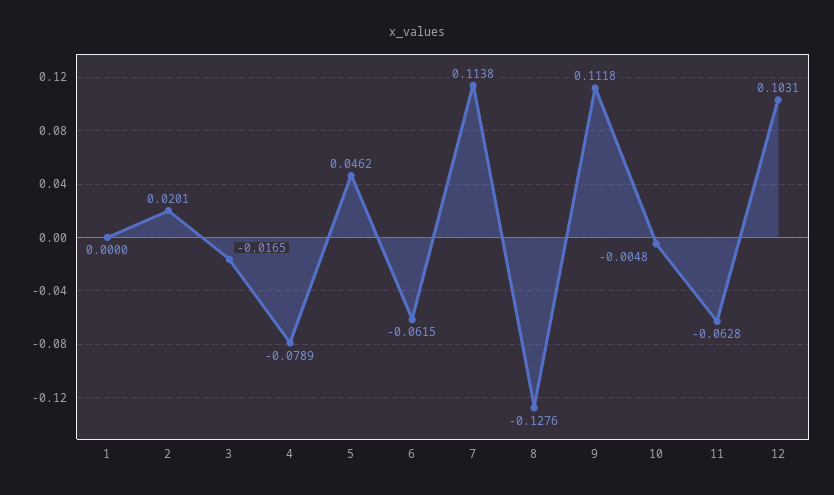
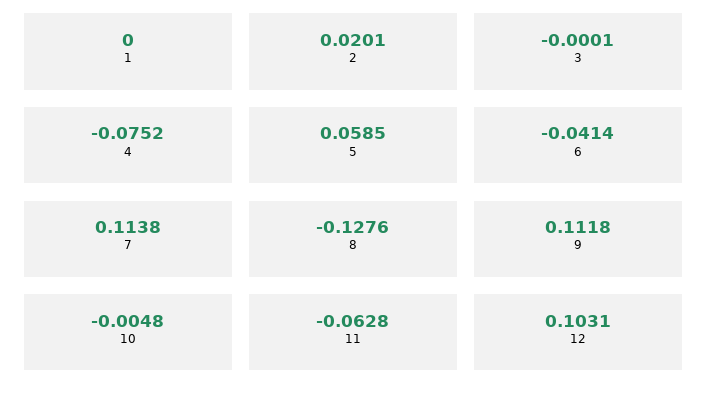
  {
    "1": 0,
    "2": 0.0201,
-   "3": -0.0165,
+   "3": -0.0001,
-   "4": -0.0789,
+   "4": -0.0752,
-   "5": 0.0462,
+   "5": 0.0585,
-   "6": -0.0615,
+   "6": -0.0414,
    "7": 0.1138,
    "8": -0.1276,
    "9": 0.1118,
    "10": -0.0048,
    "11": -0.0628,
    "12": 0.1031
  }

